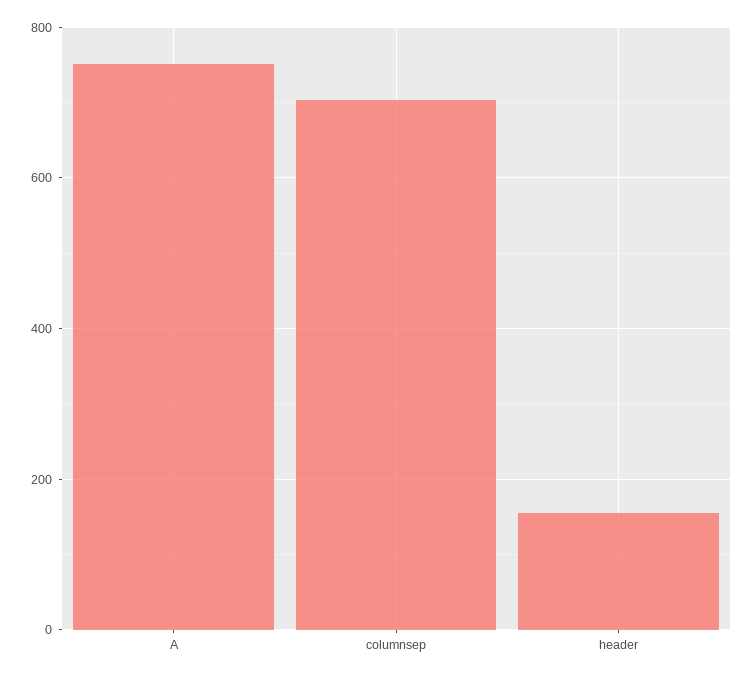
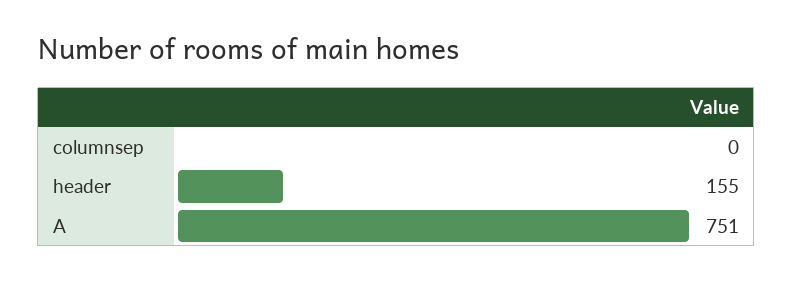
  {
    "A": 751,
-   "columnsep": 700,
+   "columnsep": 0,
    "header": 155
  }

